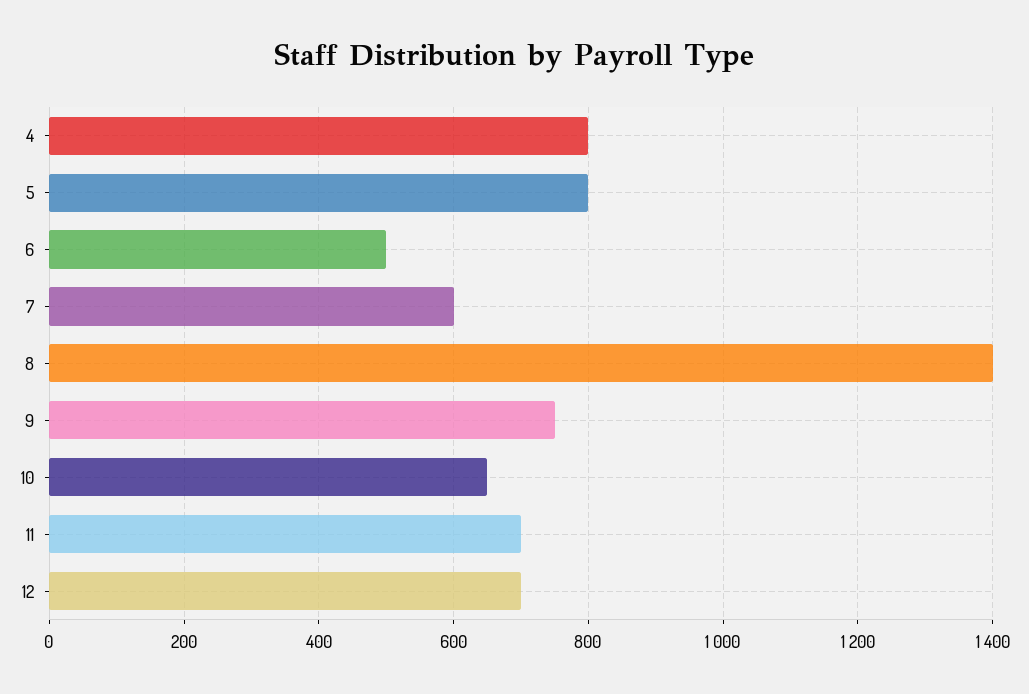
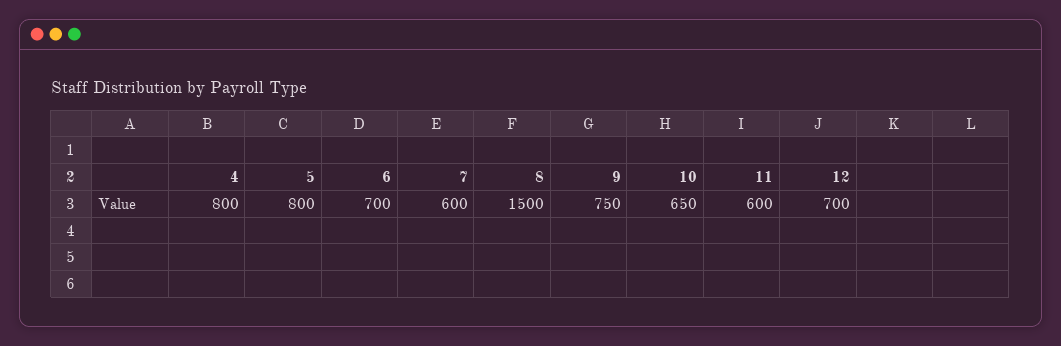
  {
    "4": 800,
    "5": 800,
-   "6": 500,
+   "6": 700,
    "7": 600,
-   "8": 1400,
+   "8": 1500,
    "9": 750,
    "10": 650,
-   "11": 700,
+   "11": 600,
    "12": 700
  }

